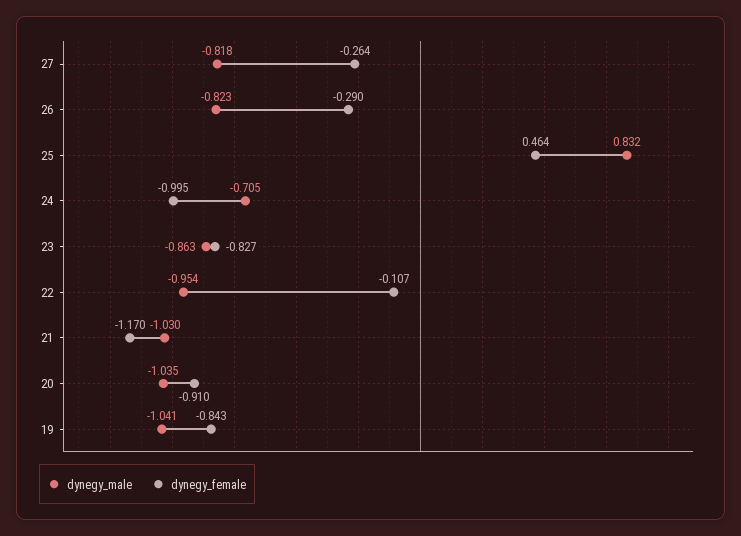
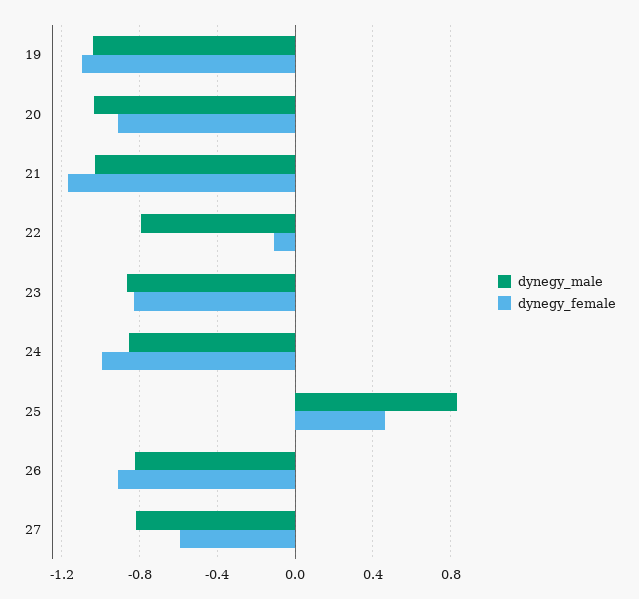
  {
    "dynegy_male": {
      "27": -0.818,
      "26": -0.823,
      "25": 0.832,
-     "24": -0.705,
+     "24": -0.85,
      "23": -0.863,
-     "22": -0.954,
+     "22": -0.8,
      "21": -1.03,
      "20": -1.035,
      "19": -1.041
    },
    "dynegy_female": {
-     "27": -0.264,
+     "27": -0.6,
-     "26": -0.29,
+     "26": -0.9,
      "25": 0.464,
      "24": -0.995,
      "23": -0.827,
      "22": -0.107,
      "21": -1.17,
      "20": -0.91,
-     "19": -0.843
+     "19": -1.1
    }
  }

